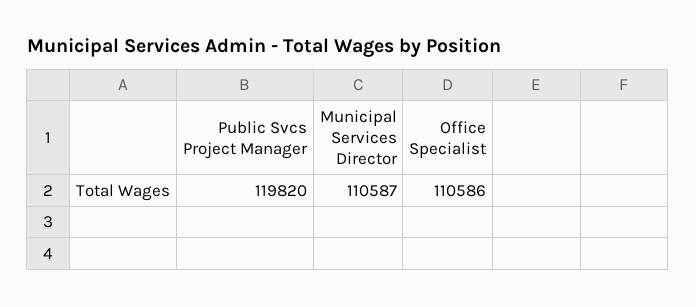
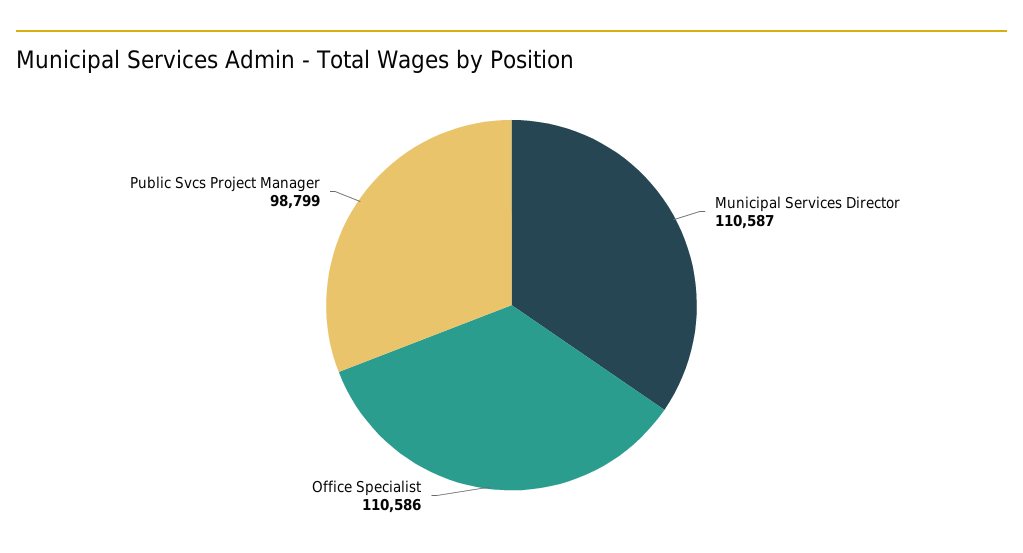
  {
-   "Public Svcs Project Manager": 119820,
+   "Public Svcs Project Manager": 98799,
    "Municipal Services Director": 110587,
    "Office Specialist": 110586
  }

